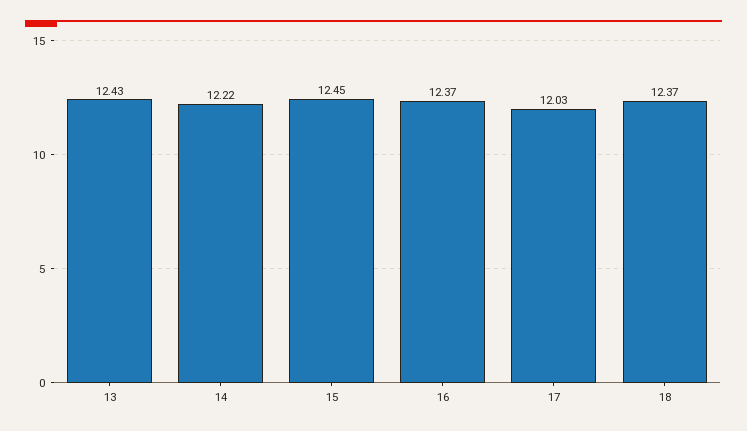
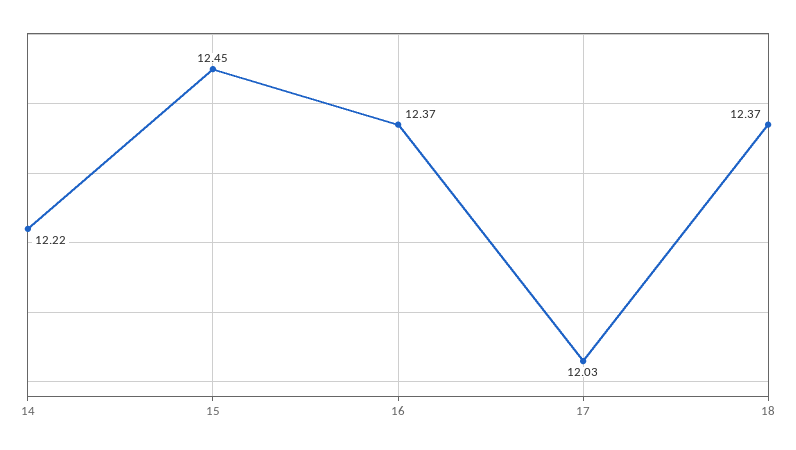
  {
-   "13": 12.43,
    "14": 12.22,
    "15": 12.45,
    "16": 12.37,
    "17": 12.03,
    "18": 12.37
  }

